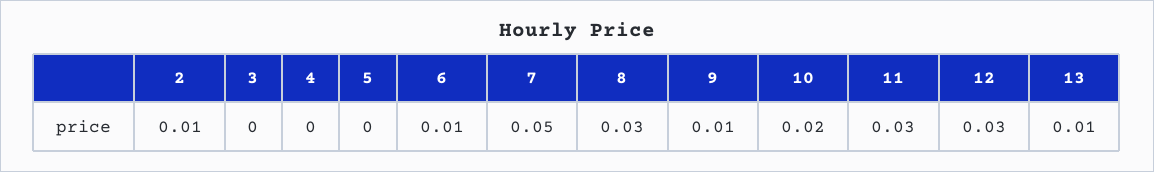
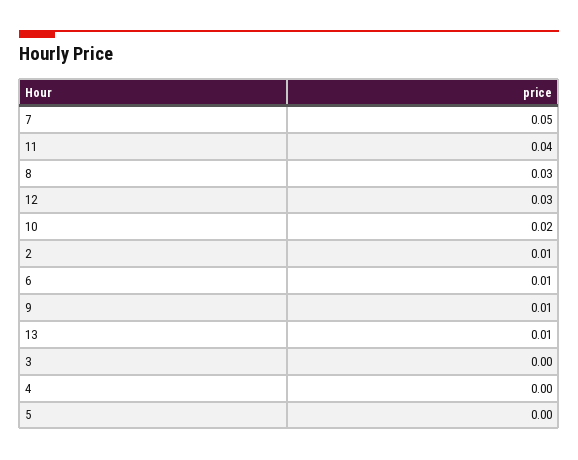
  {
    "2": 0.01,
    "3": 0,
    "4": 0,
    "5": 0,
    "6": 0.01,
    "7": 0.05,
    "8": 0.03,
    "9": 0.01,
    "10": 0.02,
-   "11": 0.03,
+   "11": 0.04,
    "12": 0.03,
    "13": 0.01
  }

